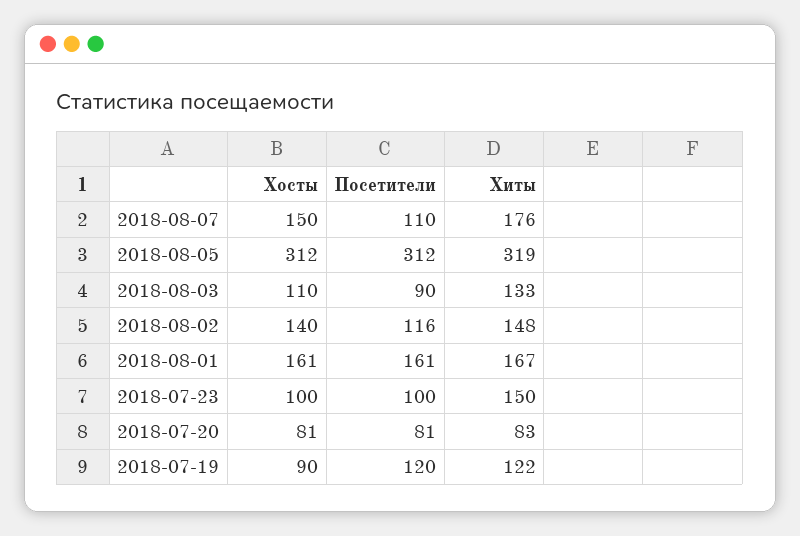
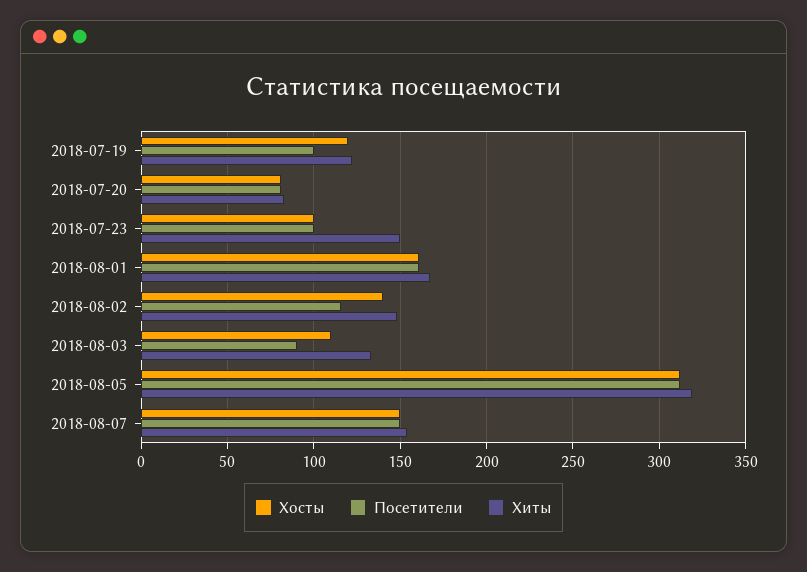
  {
    "Хосты": {
      "2018-08-07": 150,
      "2018-08-05": 312,
      "2018-08-03": 110,
      "2018-08-02": 140,
      "2018-08-01": 161,
      "2018-07-23": 100,
      "2018-07-20": 81,
-     "2018-07-19": 90
+     "2018-07-19": 120
    },
    "Посетители": {
-     "2018-08-07": 110,
+     "2018-08-07": 150,
      "2018-08-05": 312,
      "2018-08-03": 90,
      "2018-08-02": 116,
      "2018-08-01": 161,
      "2018-07-23": 100,
      "2018-07-20": 81,
-     "2018-07-19": 120
+     "2018-07-19": 100
    },
    "Хиты": {
-     "2018-08-07": 176,
+     "2018-08-07": 155,
      "2018-08-05": 319,
      "2018-08-03": 133,
      "2018-08-02": 148,
      "2018-08-01": 167,
      "2018-07-23": 150,
      "2018-07-20": 83,
      "2018-07-19": 122
    }
  }

